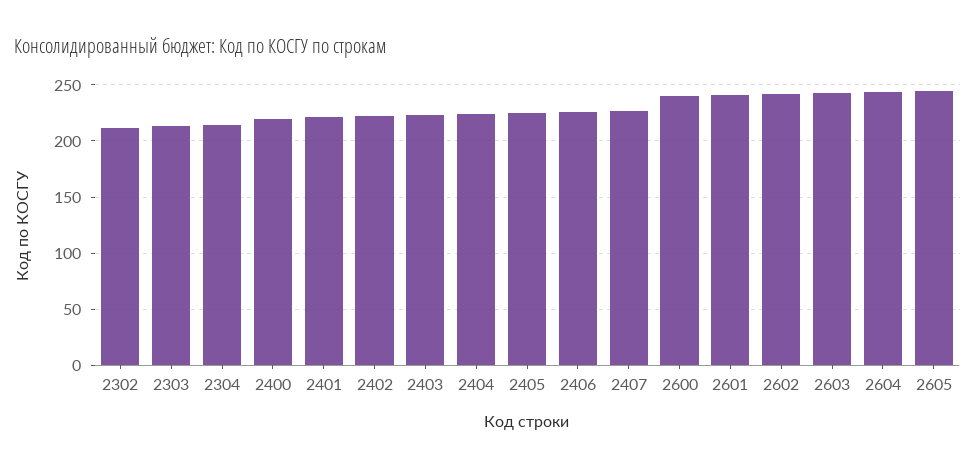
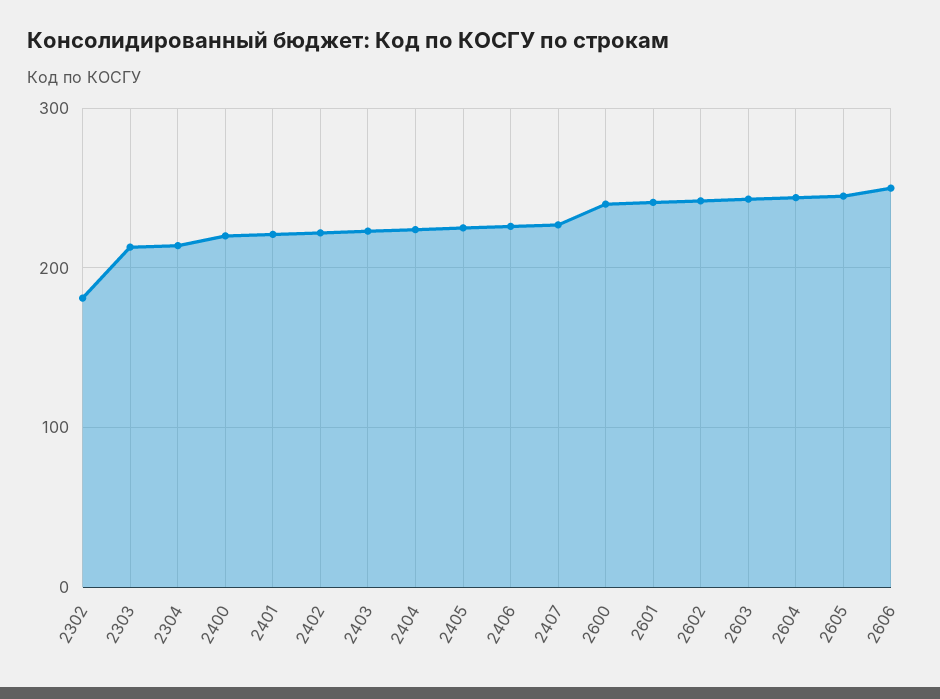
  {
-   "2302": 210,
+   "2302": 180,
    "2303": 210,
    "2304": 210,
    "2400": 220,
    "2401": 220,
    "2402": 220,
    "2403": 220,
    "2404": 220,
    "2405": 230,
    "2406": 230,
    "2407": 230,
    "2600": 240,
    "2601": 240,
    "2602": 240,
    "2603": 240,
    "2604": 240,
-   "2605": 250
+   "2605": 250,
+   "2606": 250
  }

